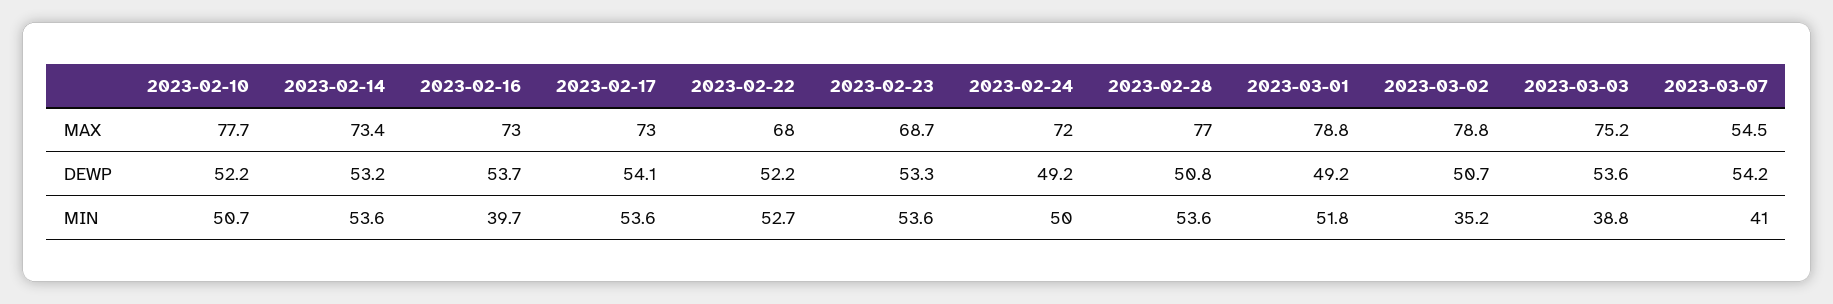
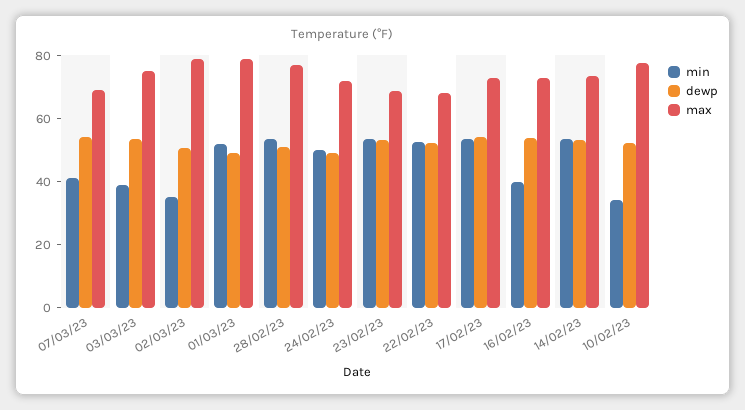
  {
    "MAX": {
      "2023-02-10": 77.7,
      "2023-02-14": 73.4,
      "2023-02-16": 73,
      "2023-02-17": 73,
      "2023-02-22": 68,
      "2023-02-23": 68.7,
      "2023-02-24": 72,
      "2023-02-28": 77,
      "2023-03-01": 78.8,
      "2023-03-02": 78.8,
      "2023-03-03": 75.2,
-     "2023-03-07": 54.5
+     "2023-03-07": 70
    },
    "DEWP": {
      "2023-02-10": 52.2,
      "2023-02-14": 53.2,
      "2023-02-16": 53.7,
      "2023-02-17": 54.1,
      "2023-02-22": 52.2,
      "2023-02-23": 53.3,
      "2023-02-24": 49.2,
      "2023-02-28": 50.8,
      "2023-03-01": 49.2,
      "2023-03-02": 50.7,
      "2023-03-03": 53.6,
      "2023-03-07": 54.2
    },
    "MIN": {
-     "2023-02-10": 50.7,
+     "2023-02-10": 35,
      "2023-02-14": 53.6,
      "2023-02-16": 39.7,
      "2023-02-17": 53.6,
      "2023-02-22": 52.7,
      "2023-02-23": 53.6,
      "2023-02-24": 50,
      "2023-02-28": 53.6,
      "2023-03-01": 51.8,
      "2023-03-02": 35.2,
      "2023-03-03": 38.8,
      "2023-03-07": 41
    }
  }

